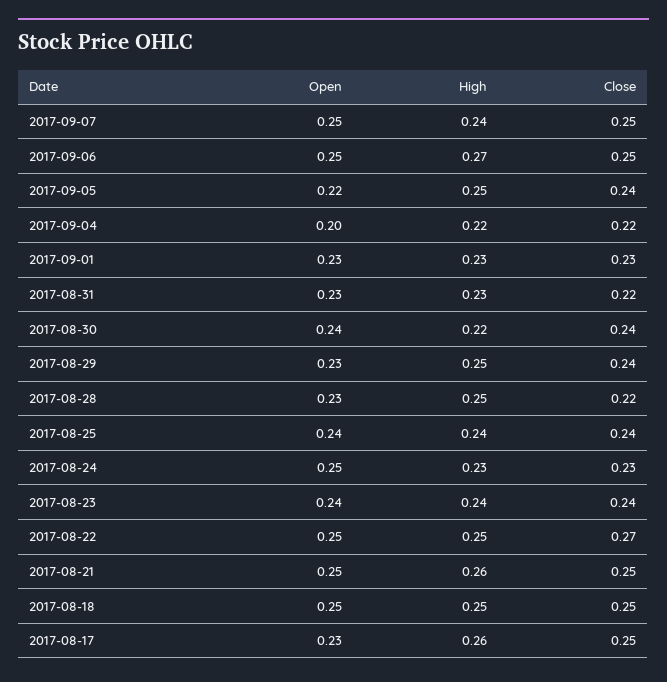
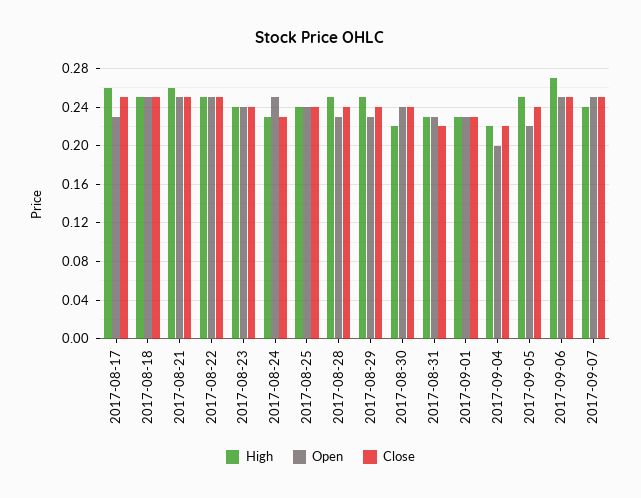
  {
    "Open": {
      "2017-09-07": 0.25,
      "2017-09-06": 0.25,
      "2017-09-05": 0.22,
      "2017-09-04": 0.2,
      "2017-09-01": 0.23,
      "2017-08-31": 0.23,
      "2017-08-30": 0.24,
      "2017-08-29": 0.23,
      "2017-08-28": 0.23,
      "2017-08-25": 0.24,
      "2017-08-24": 0.25,
      "2017-08-23": 0.24,
      "2017-08-22": 0.25,
      "2017-08-21": 0.25,
      "2017-08-18": 0.25,
      "2017-08-17": 0.23
    },
    "High": {
      "2017-09-07": 0.24,
      "2017-09-06": 0.27,
      "2017-09-05": 0.25,
      "2017-09-04": 0.22,
      "2017-09-01": 0.23,
      "2017-08-31": 0.23,
      "2017-08-30": 0.22,
      "2017-08-29": 0.25,
      "2017-08-28": 0.25,
      "2017-08-25": 0.24,
      "2017-08-24": 0.23,
      "2017-08-23": 0.24,
      "2017-08-22": 0.25,
      "2017-08-21": 0.26,
      "2017-08-18": 0.25,
      "2017-08-17": 0.26
    },
    "Close": {
      "2017-09-07": 0.25,
      "2017-09-06": 0.25,
      "2017-09-05": 0.24,
      "2017-09-04": 0.22,
      "2017-09-01": 0.23,
      "2017-08-31": 0.22,
      "2017-08-30": 0.24,
      "2017-08-29": 0.24,
-     "2017-08-28": 0.22,
+     "2017-08-28": 0.24,
      "2017-08-25": 0.24,
      "2017-08-24": 0.23,
      "2017-08-23": 0.24,
-     "2017-08-22": 0.27,
+     "2017-08-22": 0.25,
      "2017-08-21": 0.25,
      "2017-08-18": 0.25,
      "2017-08-17": 0.25
    }
  }

